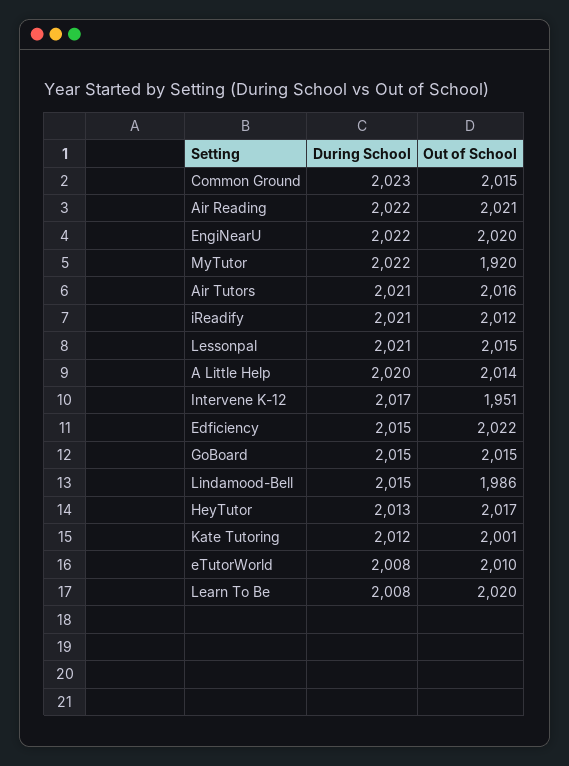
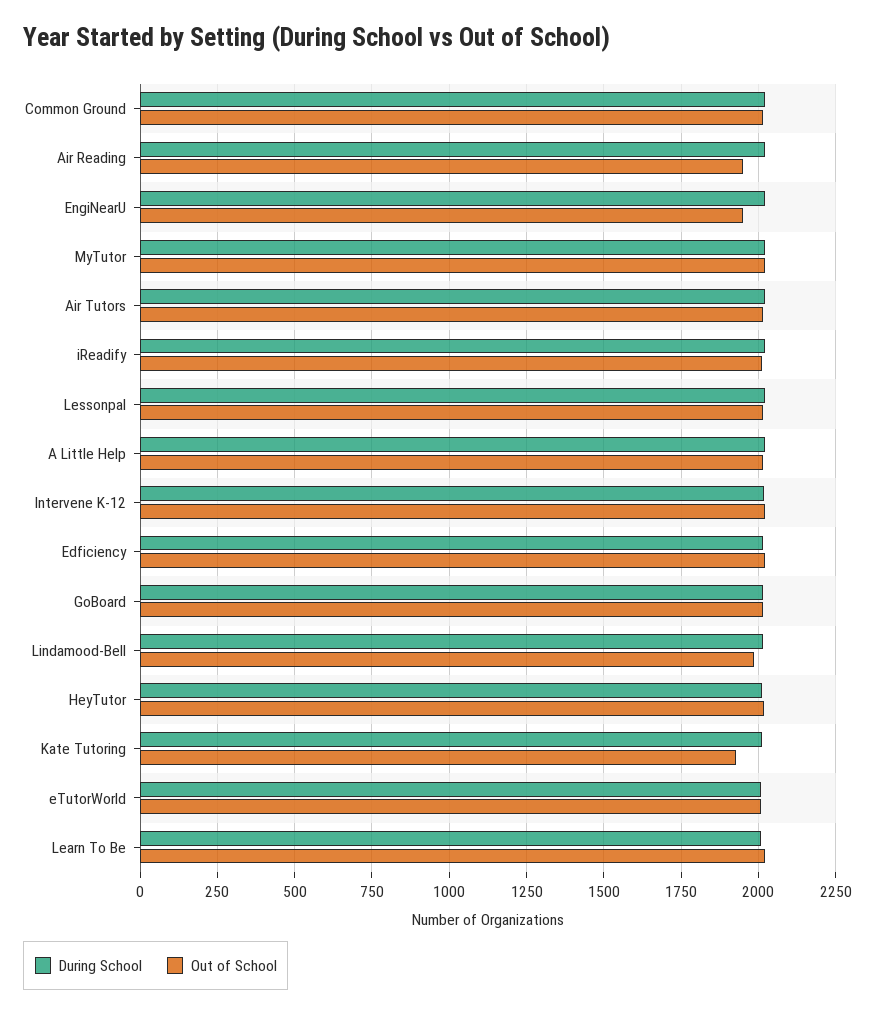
  {
    "During School": {
      "Common Ground": 2023,
      "Air Reading": 2022,
      "EngiNearU": 2022,
      "MyTutor": 2022,
      "Air Tutors": 2021,
      "iReadify": 2021,
      "Lessonpal": 2021,
      "A Little Help": 2020,
      "Intervene K-12": 2017,
      "Edficiency": 2015,
      "GoBoard": 2015,
      "Lindamood-Bell": 2015,
      "HeyTutor": 2013,
      "Kate Tutoring": 2012,
      "eTutorWorld": 2008,
      "Learn To Be": 2008
    },
    "Out of School": {
      "Common Ground": 2015,
-     "Air Reading": 2021,
+     "Air Reading": 1950,
-     "EngiNearU": 2020,
+     "EngiNearU": 1950,
-     "MyTutor": 1920,
+     "MyTutor": 2025,
      "Air Tutors": 2016,
      "iReadify": 2012,
      "Lessonpal": 2015,
      "A Little Help": 2014,
-     "Intervene K-12": 1951,
+     "Intervene K-12": 2025,
      "Edficiency": 2022,
      "GoBoard": 2015,
      "Lindamood-Bell": 1986,
      "HeyTutor": 2017,
-     "Kate Tutoring": 2001,
+     "Kate Tutoring": 1925,
      "eTutorWorld": 2010,
      "Learn To Be": 2020
    }
  }

